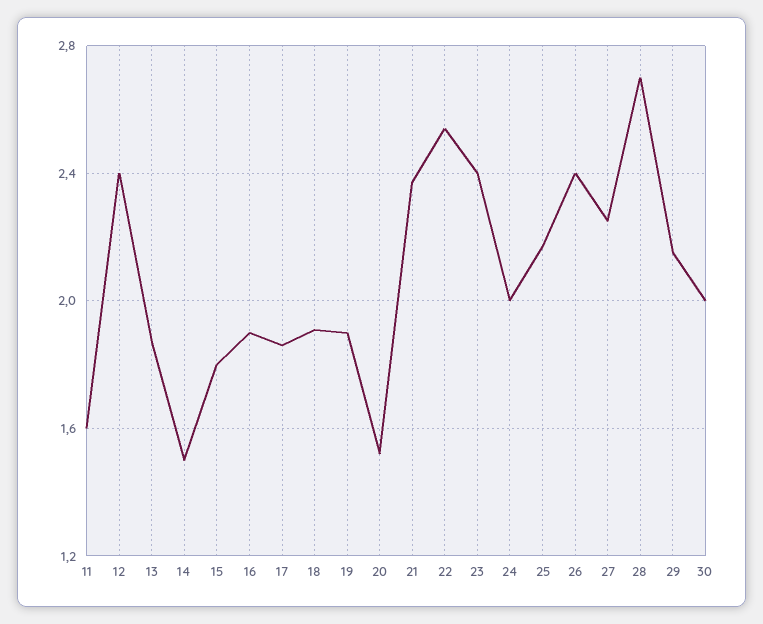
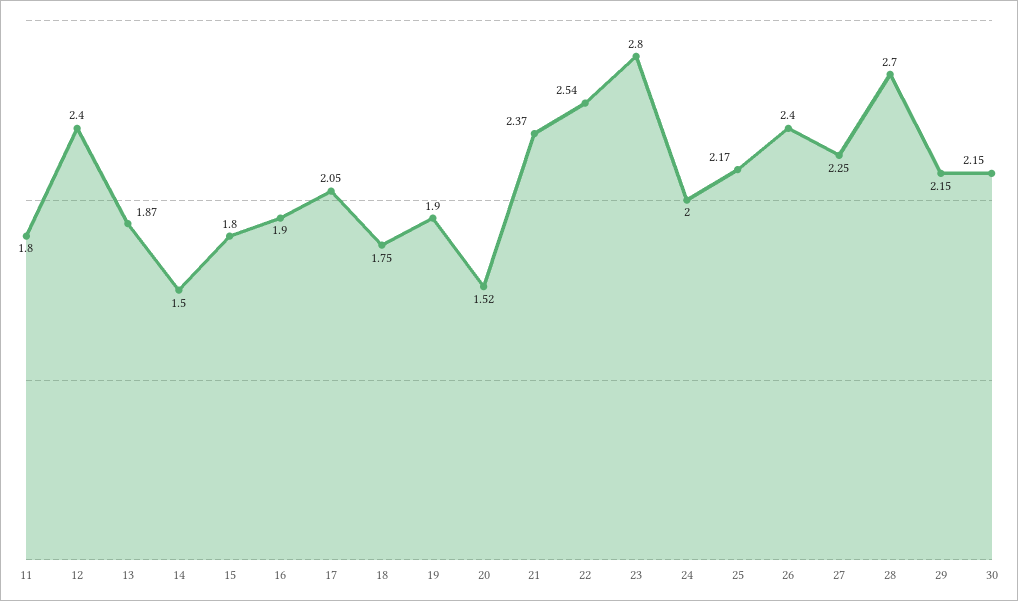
  {
-   "11": 1.6,
+   "11": 1.8,
    "12": 2.4,
    "13": 1.87,
    "14": 1.5,
    "15": 1.8,
    "16": 1.9,
-   "17": 1.85,
+   "17": 2.05,
-   "18": 1.9,
+   "18": 1.75,
    "19": 1.9,
    "20": 1.52,
    "21": 2.37,
    "22": 2.54,
-   "23": 2.4,
+   "23": 2.8,
    "24": 2,
    "25": 2.17,
    "26": 2.4,
    "27": 2.25,
    "28": 2.7,
    "29": 2.15,
-   "30": 2
+   "30": 2.15
  }

